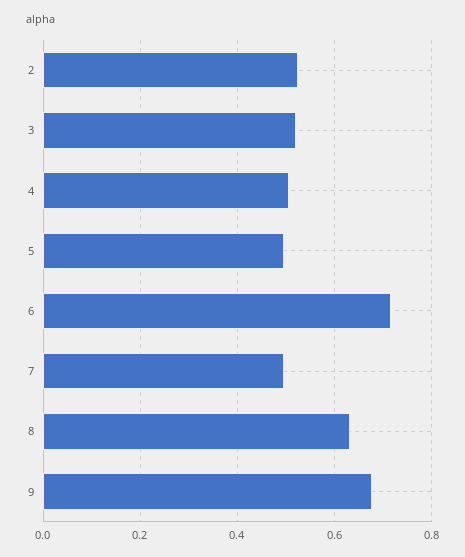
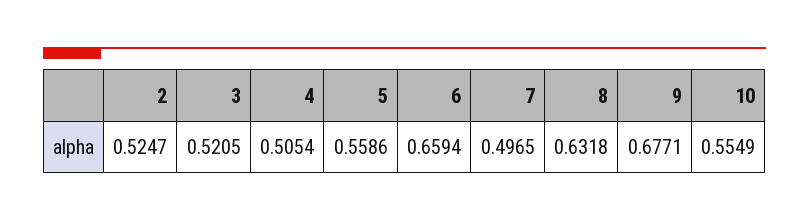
  {
    "2": 0.5247,
    "3": 0.5205,
    "4": 0.5054,
-   "5": 0.5,
+   "5": 0.5586,
-   "6": 0.72,
+   "6": 0.6594,
    "7": 0.4965,
    "8": 0.6318,
-   "9": 0.6771
+   "9": 0.6771,
+   "10": 0.5549
  }

